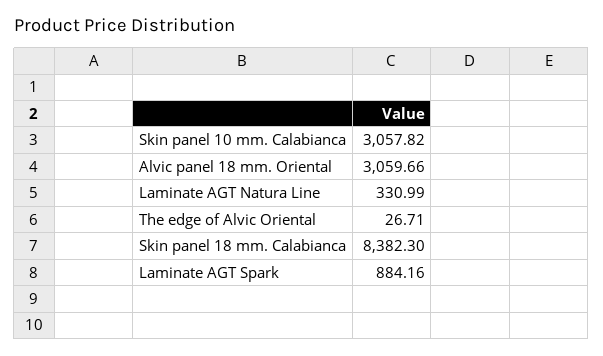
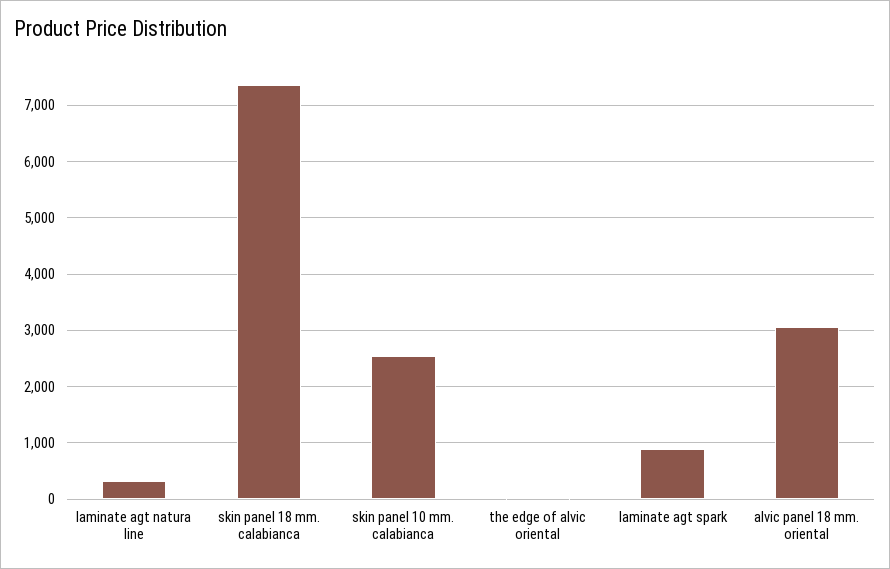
  {
-   "Skin panel 10 mm. Calabianca": 3057.82,
+   "Skin panel 10 mm. Calabianca": 2600,
    "Alvic panel 18 mm. Oriental": 3059.66,
    "Laminate AGT Natura Line": 330.99,
    "The edge of Alvic Oriental": 26.71,
-   "Skin panel 18 mm. Calabianca": 8382.3,
+   "Skin panel 18 mm. Calabianca": 7400,
    "Laminate AGT Spark": 884.16
  }

